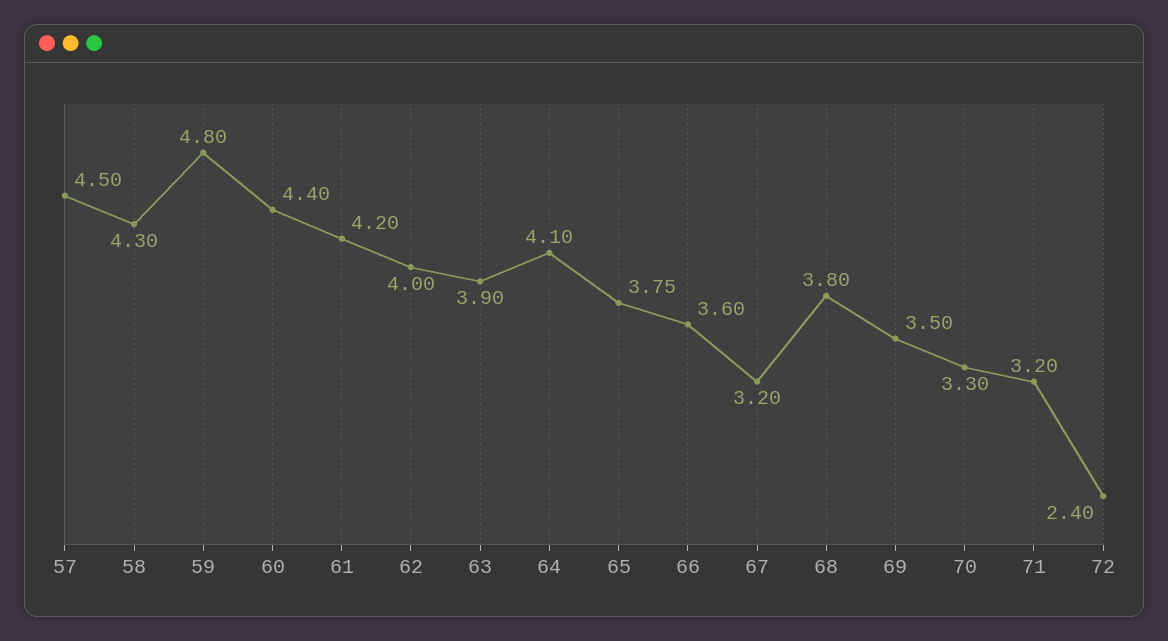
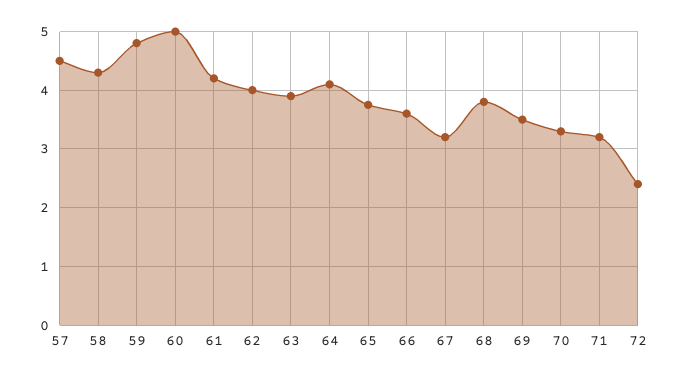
  {
    "57": 4.5,
    "58": 4.3,
    "59": 4.8,
-   "60": 4.4,
+   "60": 5,
    "61": 4.2,
    "62": 4,
    "63": 3.9,
    "64": 4.1,
    "65": 3.75,
    "66": 3.6,
    "67": 3.2,
    "68": 3.8,
    "69": 3.5,
    "70": 3.3,
    "71": 3.2,
    "72": 2.4
  }

